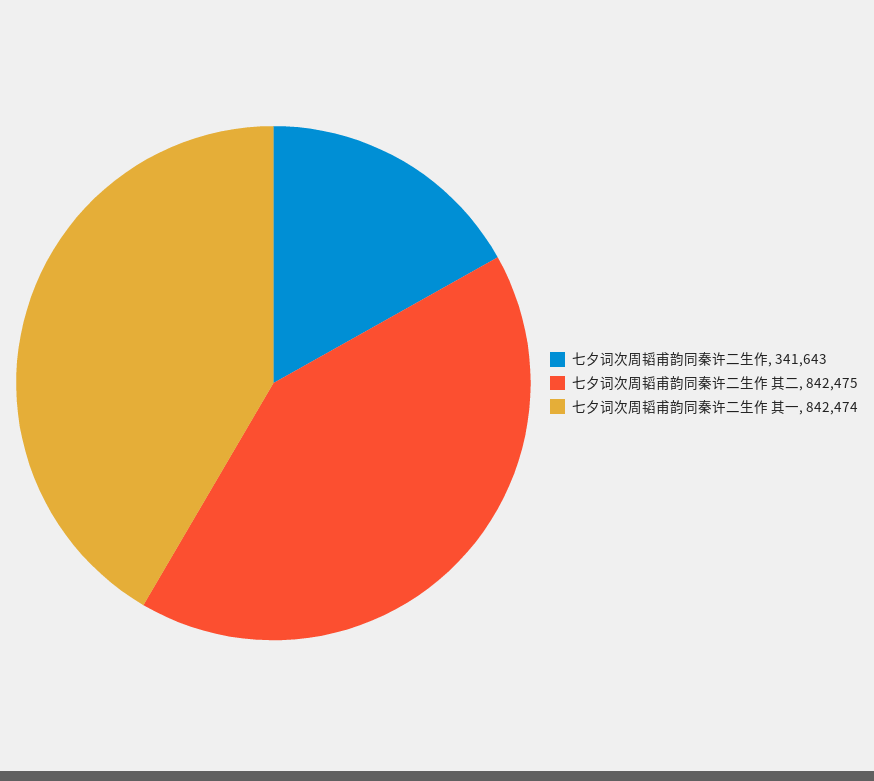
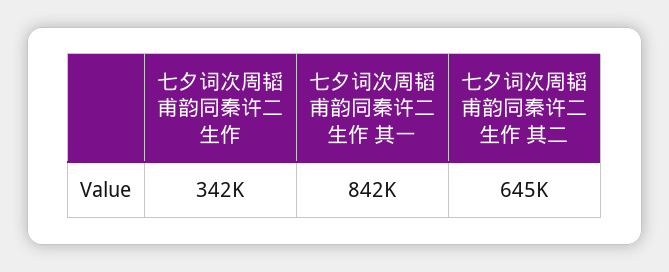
  {
    "七夕词次周韬甫韵同秦许二生作": 341643,
-   "七夕词次周韬甫韵同秦许二生作 其二": 842475,
+   "七夕词次周韬甫韵同秦许二生作 其二": 645000,
    "七夕词次周韬甫韵同秦许二生作 其一": 842474
  }

